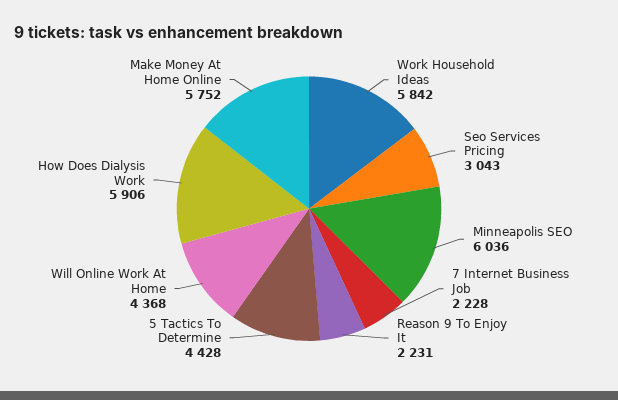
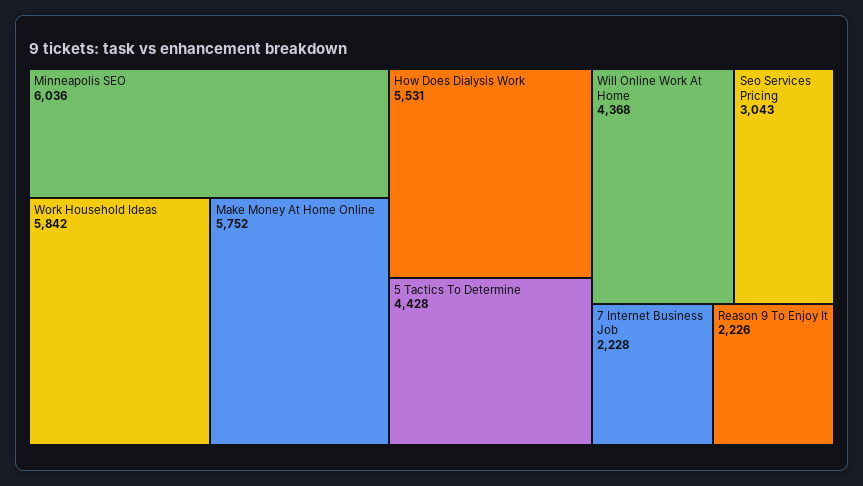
  {
    "Work Household Ideas": 5842,
    "Seo Services Pricing": 3043,
    "Minneapolis SEO": 6036,
    "7 Internet Business Job": 2228,
-   "Reason 9 To Enjoy It": 2231,
+   "Reason 9 To Enjoy It": 2226,
    "5 Tactics To Determine": 4428,
    "Will Online Work At Home": 4368,
-   "How Does Dialysis Work": 5906,
+   "How Does Dialysis Work": 5531,
    "Make Money At Home Online": 5752
  }

